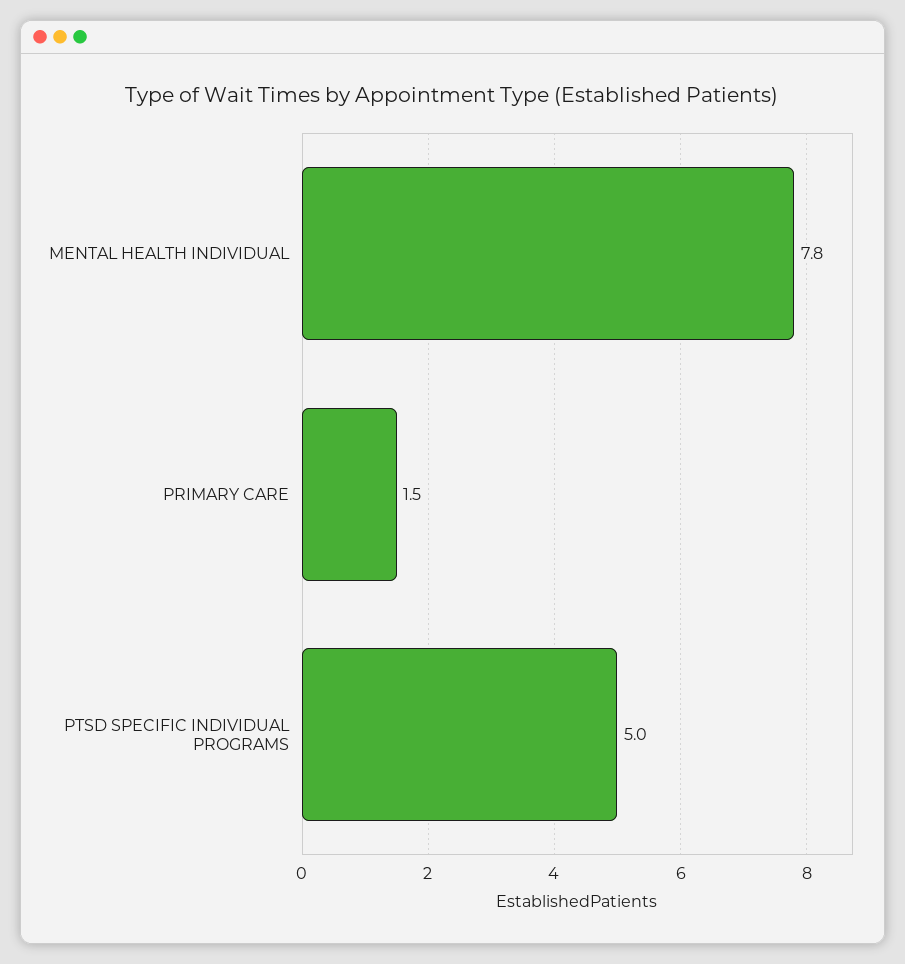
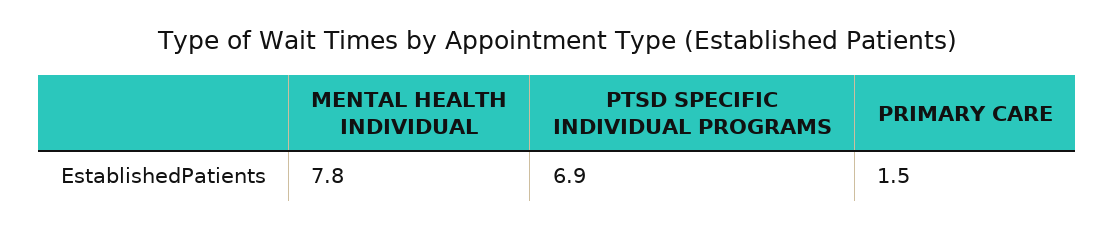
  {
    "MENTAL HEALTH INDIVIDUAL": 7.8,
    "PRIMARY CARE": 1.5,
-   "PTSD SPECIFIC INDIVIDUAL PROGRAMS": 5
+   "PTSD SPECIFIC INDIVIDUAL PROGRAMS": 6.9
  }

